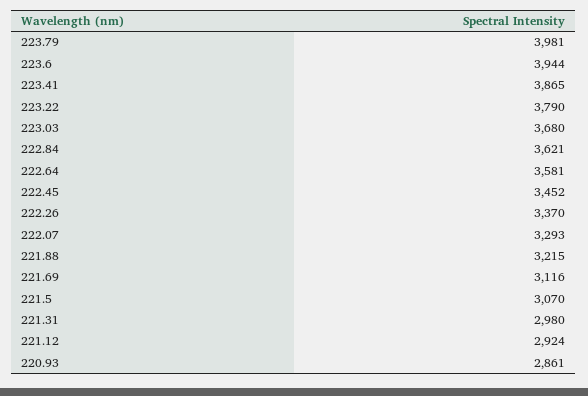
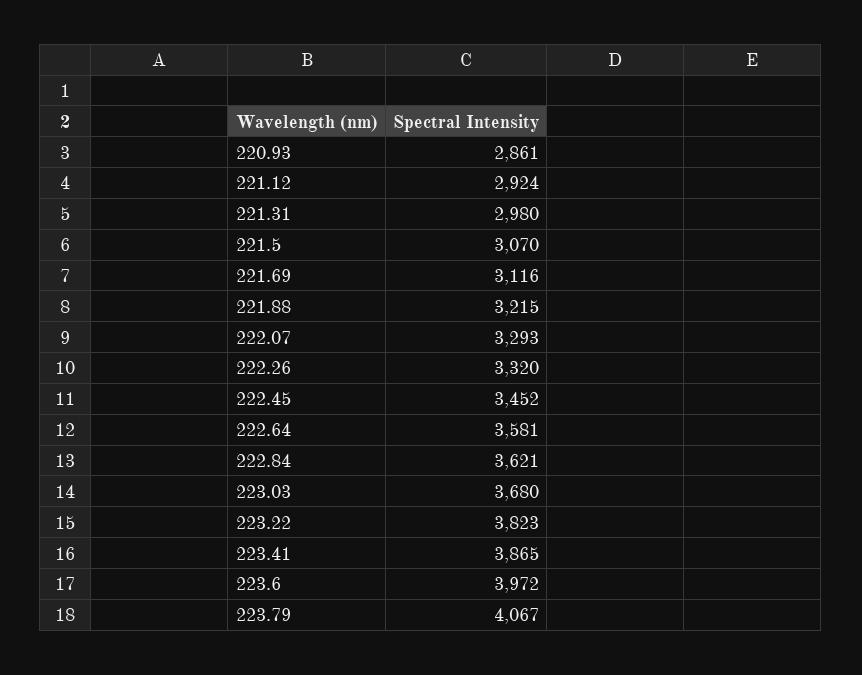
  {
-   "223.79": 3981,
+   "223.79": 4067,
-   "223.6": 3944,
+   "223.6": 3972,
    "223.41": 3865,
-   "223.22": 3790,
+   "223.22": 3823,
    "223.03": 3680,
    "222.84": 3621,
    "222.64": 3581,
    "222.45": 3452,
-   "222.26": 3370,
+   "222.26": 3320,
    "222.07": 3293,
    "221.88": 3215,
    "221.69": 3116,
    "221.5": 3070,
    "221.31": 2980,
    "221.12": 2924,
    "220.93": 2861
  }

